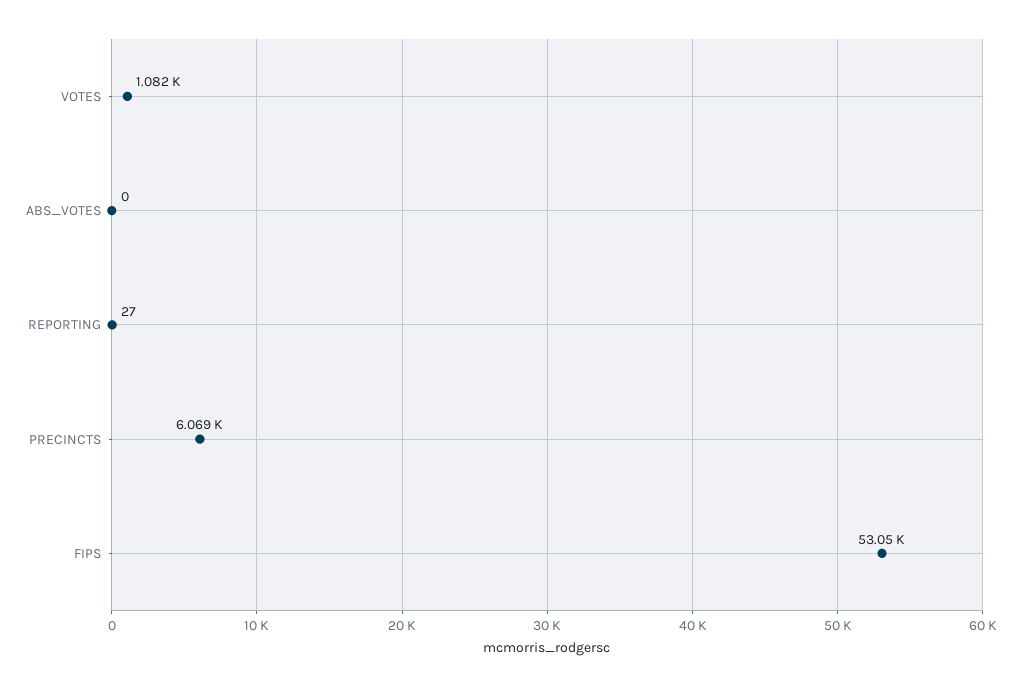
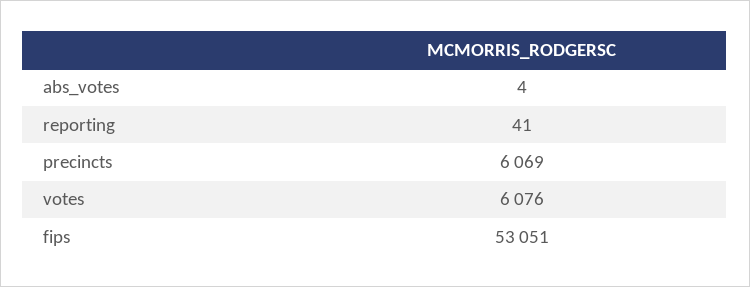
  {
-   "VOTES": 1082,
+   "VOTES": 6076,
-   "ABS_VOTES": 0,
+   "ABS_VOTES": 4,
-   "REPORTING": 27,
+   "REPORTING": 41,
    "PRECINCTS": 6069,
    "FIPS": 53051
  }

